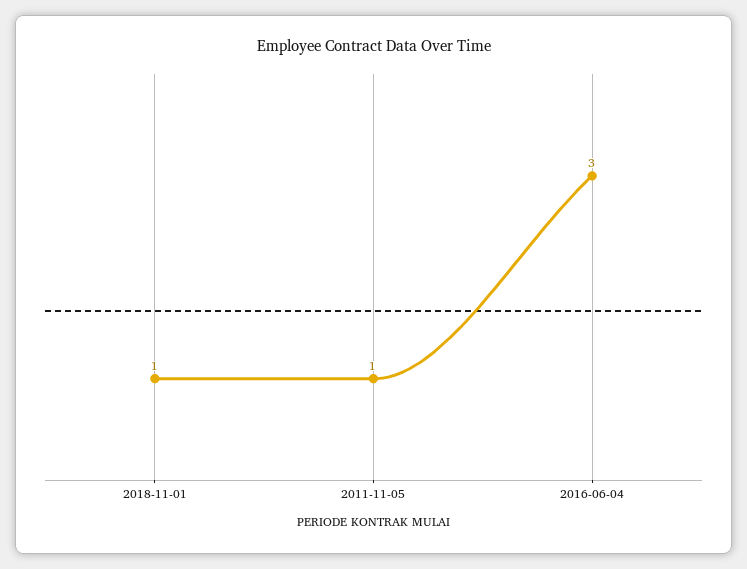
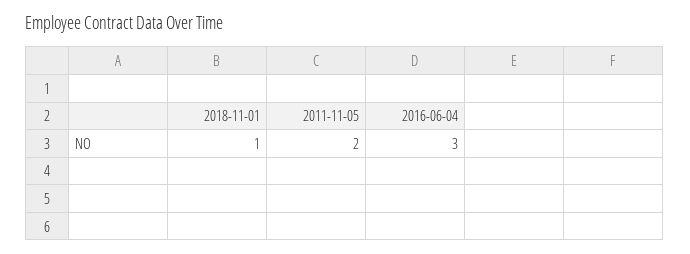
  {
    "2018-11-01": 1,
-   "2011-11-05": 1,
+   "2011-11-05": 2,
    "2016-06-04": 3
  }

